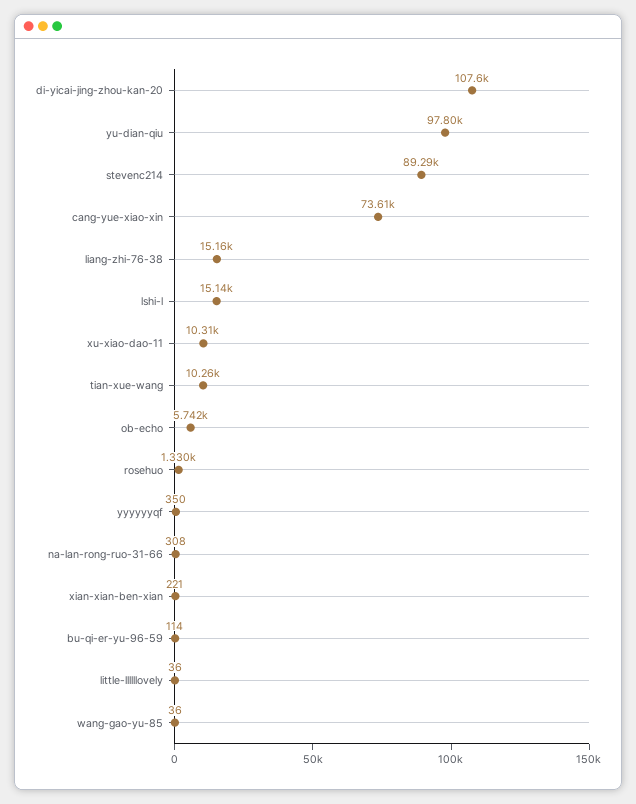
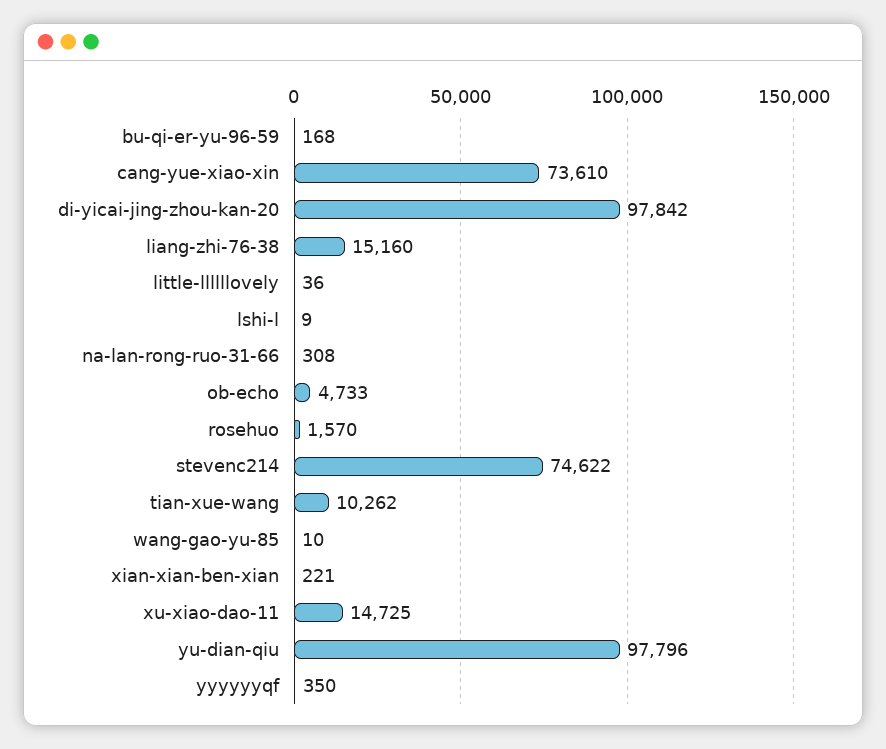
  {
-   "di-yicai-jing-zhou-kan-20": 107600,
+   "di-yicai-jing-zhou-kan-20": 97842,
    "yu-dian-qiu": 97796,
-   "stevenc214": 89290,
+   "stevenc214": 74622,
    "cang-yue-xiao-xin": 73610,
    "liang-zhi-76-38": 15160,
-   "lshi-l": 15140,
+   "lshi-l": 9,
-   "xu-xiao-dao-11": 10310,
+   "xu-xiao-dao-11": 14725,
    "tian-xue-wang": 10262,
-   "ob-echo": 5742,
+   "ob-echo": 4733,
-   "rosehuo": 1330,
+   "rosehuo": 1570,
    "yyyyyyqf": 350,
    "na-lan-rong-ruo-31-66": 308,
    "xian-xian-ben-xian": 221,
-   "bu-qi-er-yu-96-59": 114,
+   "bu-qi-er-yu-96-59": 168,
    "little-llllllovely": 36,
-   "wang-gao-yu-85": 36
+   "wang-gao-yu-85": 10
  }

